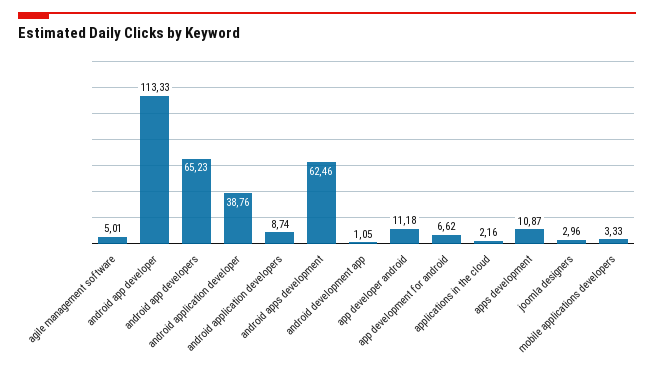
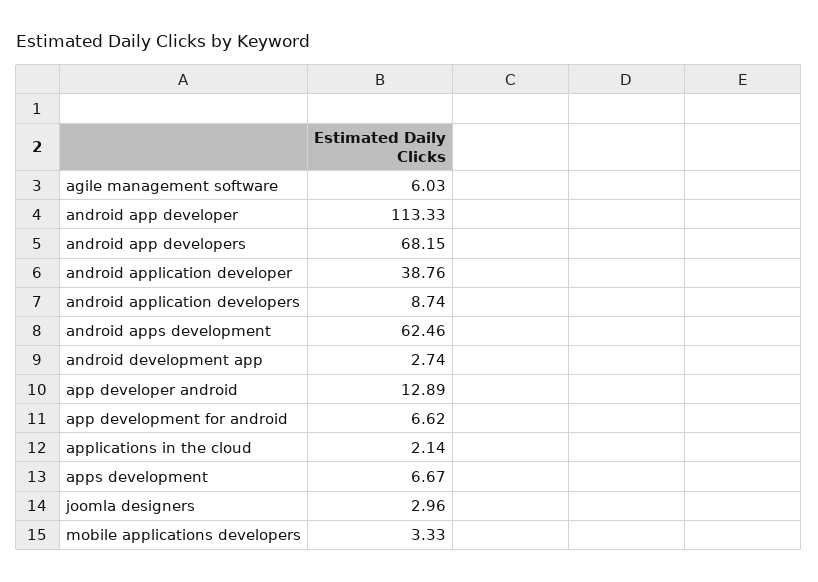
  {
-   "agile management software": 5.01,
+   "agile management software": 6.03,
    "android app developer": 113.33,
-   "android app developers": 65.23,
+   "android app developers": 68.15,
    "android application developer": 38.76,
    "android application developers": 8.74,
    "android apps development": 62.46,
-   "android development app": 1.05,
+   "android development app": 2.74,
-   "app developer android": 11.18,
+   "app developer android": 12.89,
    "app development for android": 6.62,
-   "applications in the cloud": 2.16,
+   "applications in the cloud": 2.14,
-   "apps development": 10.87,
+   "apps development": 6.67,
    "joomla designers": 2.96,
    "mobile applications developers": 3.33
  }

